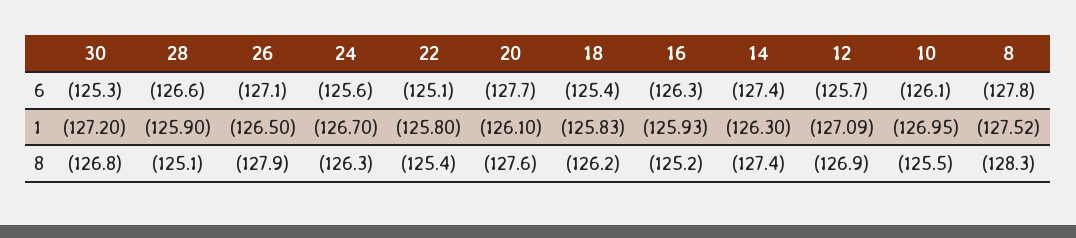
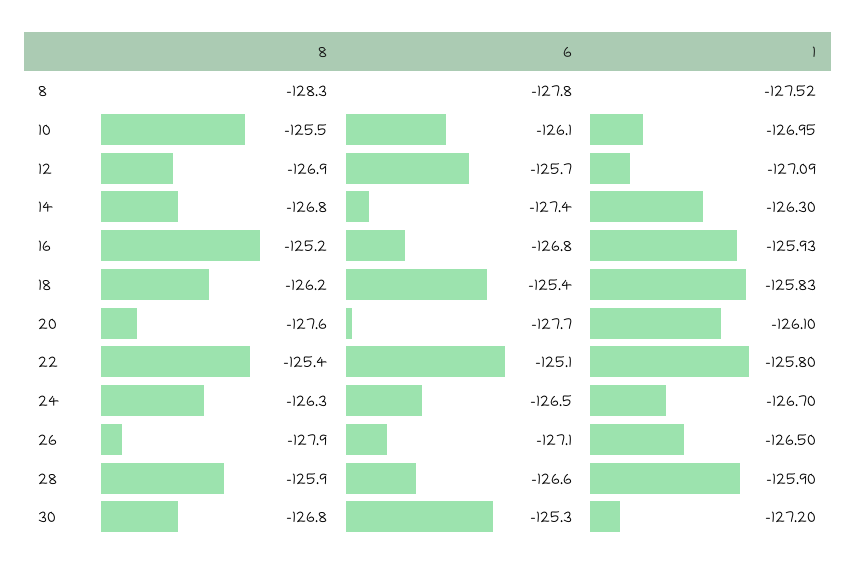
  {
    "30": {
      "6": -125.3,
      "1": -127.2,
      "8": -126.8
    },
    "28": {
      "6": -126.6,
      "1": -125.9,
-     "8": -125.1
+     "8": -125.9
    },
    "26": {
      "6": -127.1,
      "1": -126.5,
      "8": -127.9
    },
    "24": {
-     "6": -125.6,
+     "6": -126.5,
      "1": -126.7,
      "8": -126.3
    },
    "22": {
      "6": -125.1,
      "1": -125.8,
      "8": -125.4
    },
    "20": {
      "6": -127.7,
      "1": -126.1,
      "8": -127.6
    },
    "18": {
      "6": -125.4,
      "1": -125.83,
      "8": -126.2
    },
    "16": {
-     "6": -126.3,
+     "6": -126.8,
      "1": -125.93,
      "8": -125.2
    },
    "14": {
      "6": -127.4,
      "1": -126.3,
-     "8": -127.4
+     "8": -126.8
    },
    "12": {
      "6": -125.7,
      "1": -127.09,
      "8": -126.9
    },
    "10": {
      "6": -126.1,
      "1": -126.95,
      "8": -125.5
    },
    "8": {
      "6": -127.8,
      "1": -127.52,
      "8": -128.3
    }
  }

